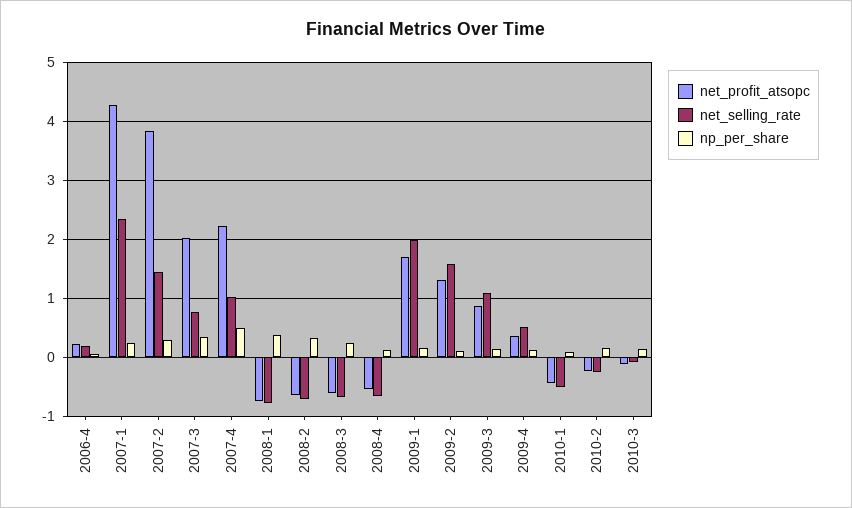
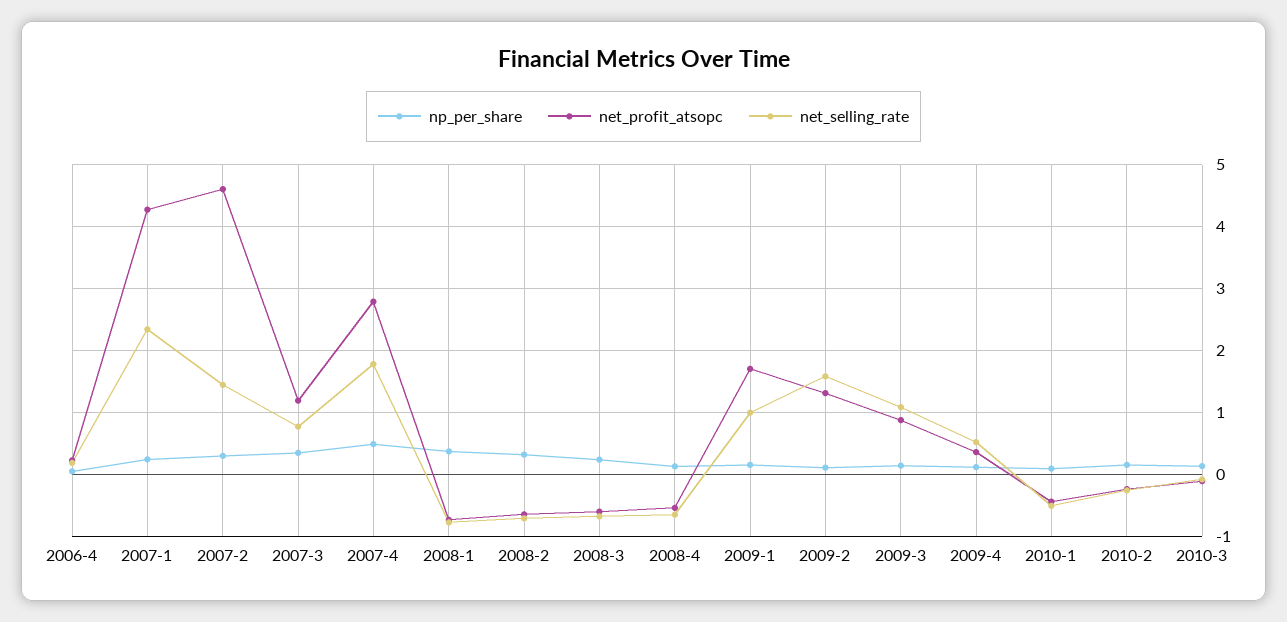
  {
    "net_profit_atsopc": {
      "2006-4": 0.2,
      "2007-1": 4.3,
-     "2007-2": 3.8,
+     "2007-2": 4.6,
-     "2007-3": 2,
+     "2007-3": 1.2,
-     "2007-4": 2.2,
+     "2007-4": 2.8,
      "2008-1": -0.7,
      "2008-2": -0.6,
      "2008-3": -0.6,
      "2008-4": -0.5,
      "2009-1": 1.7,
      "2009-2": 1.3,
      "2009-3": 0.9,
      "2009-4": 0.4,
      "2010-1": -0.4,
      "2010-2": -0.2,
      "2010-3": -0.1
    },
    "net_selling_rate": {
      "2006-4": 0.2,
      "2007-1": 2.3,
      "2007-2": 1.4,
      "2007-3": 0.8,
-     "2007-4": 1,
+     "2007-4": 1.8,
      "2008-1": -0.8,
      "2008-2": -0.7,
      "2008-3": -0.7,
      "2008-4": -0.7,
-     "2009-1": 2,
+     "2009-1": 1,
      "2009-2": 1.6,
      "2009-3": 1.1,
      "2009-4": 0.5,
      "2010-1": -0.5,
      "2010-2": -0.3,
      "2010-3": -0.1
    },
    "np_per_share": {
      "2006-4": 0,
      "2007-1": 0.2,
      "2007-2": 0.3,
      "2007-3": 0.3,
      "2007-4": 0.5,
      "2008-1": 0.4,
      "2008-2": 0.3,
      "2008-3": 0.2,
      "2008-4": 0.1,
      "2009-1": 0.2,
      "2009-2": 0.1,
      "2009-3": 0.1,
      "2009-4": 0.1,
      "2010-1": 0.1,
      "2010-2": 0.1,
      "2010-3": 0.1
    }
  }

